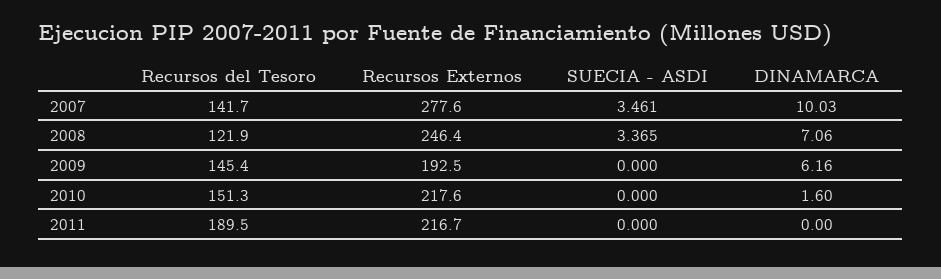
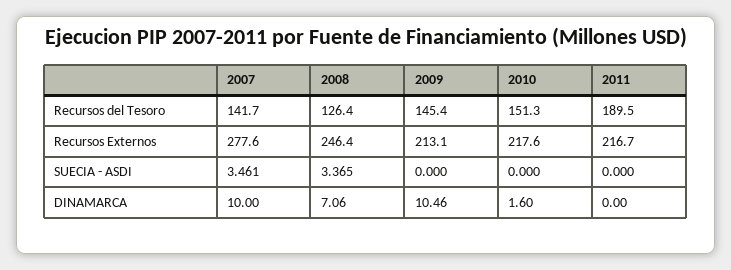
  {
    "Recursos del Tesoro": {
      "2007": 141.7,
-     "2008": 121.9,
+     "2008": 126.4,
      "2009": 145.4,
      "2010": 151.3,
      "2011": 189.5
    },
    "Recursos Externos": {
      "2007": 277.6,
      "2008": 246.4,
-     "2009": 192.5,
+     "2009": 213.1,
      "2010": 217.6,
      "2011": 216.7
    },
    "SUECIA - ASDI": {
      "2007": 3.461,
      "2008": 3.365,
      "2009": 0,
      "2010": 0,
      "2011": 0
    },
    "DINAMARCA": {
-     "2007": 10.03,
+     "2007": 10,
      "2008": 7.06,
-     "2009": 6.16,
+     "2009": 10.46,
      "2010": 1.6,
      "2011": 0
    }
  }

